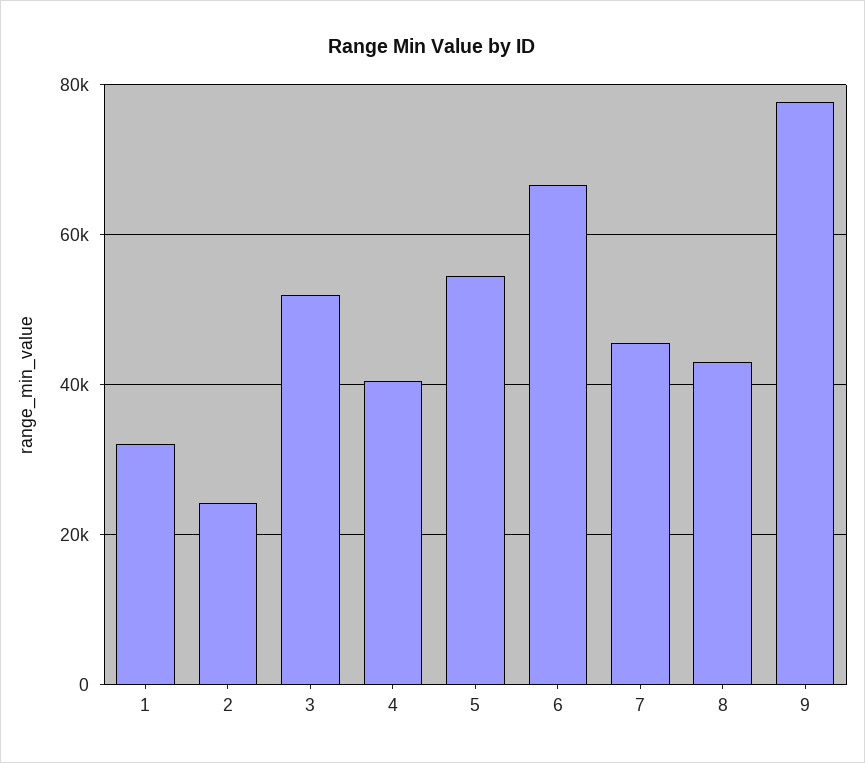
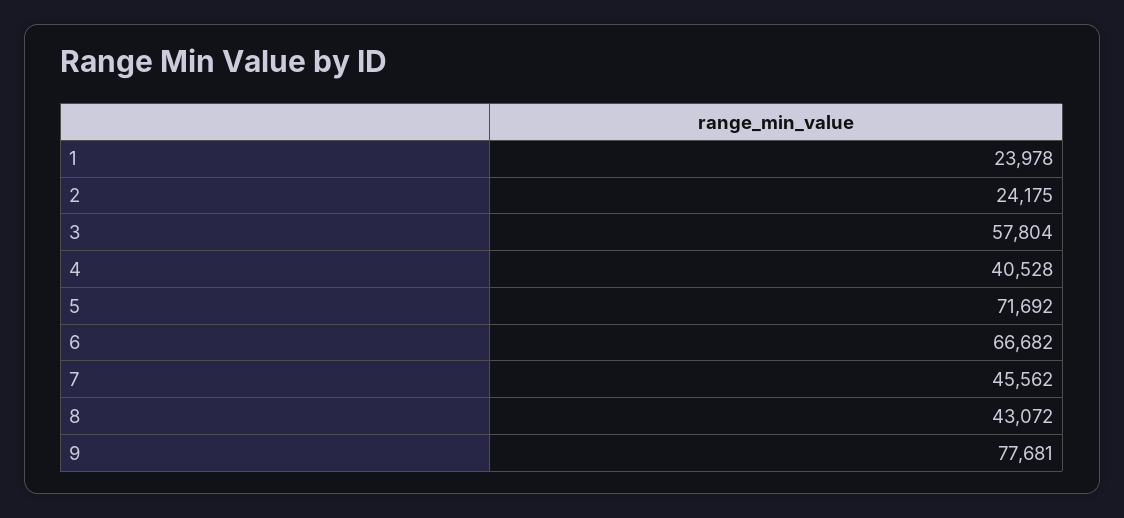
  {
-   "1": 32000,
+   "1": 23978,
    "2": 24175,
-   "3": 52000,
+   "3": 57804,
    "4": 40528,
-   "5": 54000,
+   "5": 71692,
    "6": 66682,
    "7": 45562,
    "8": 43072,
    "9": 77681
  }

